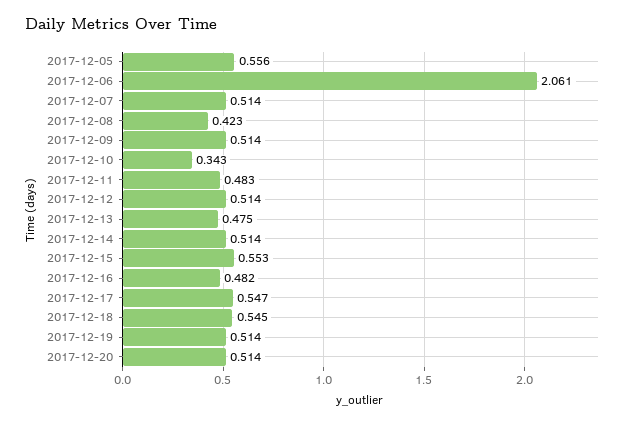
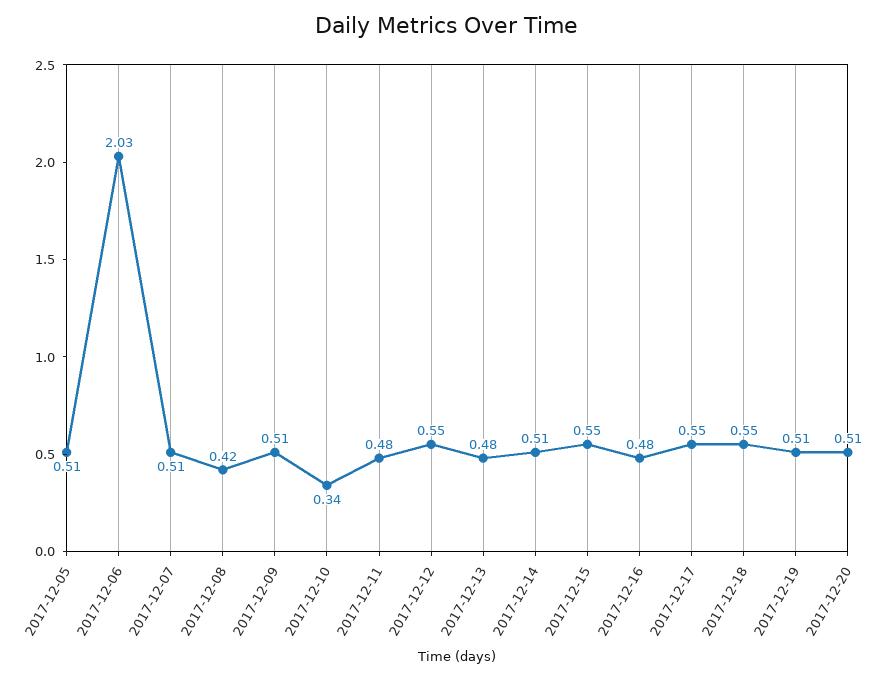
  {
-   "2017-12-05": 0.556,
+   "2017-12-05": 0.51,
-   "2017-12-06": 2.061,
+   "2017-12-06": 2.03,
    "2017-12-07": 0.514,
    "2017-12-08": 0.423,
    "2017-12-09": 0.514,
    "2017-12-10": 0.343,
    "2017-12-11": 0.483,
-   "2017-12-12": 0.514,
+   "2017-12-12": 0.55,
    "2017-12-13": 0.475,
    "2017-12-14": 0.514,
    "2017-12-15": 0.553,
    "2017-12-16": 0.482,
    "2017-12-17": 0.547,
    "2017-12-18": 0.545,
    "2017-12-19": 0.514,
    "2017-12-20": 0.514
  }

